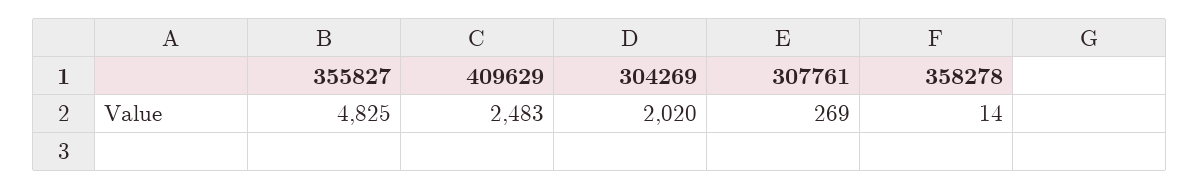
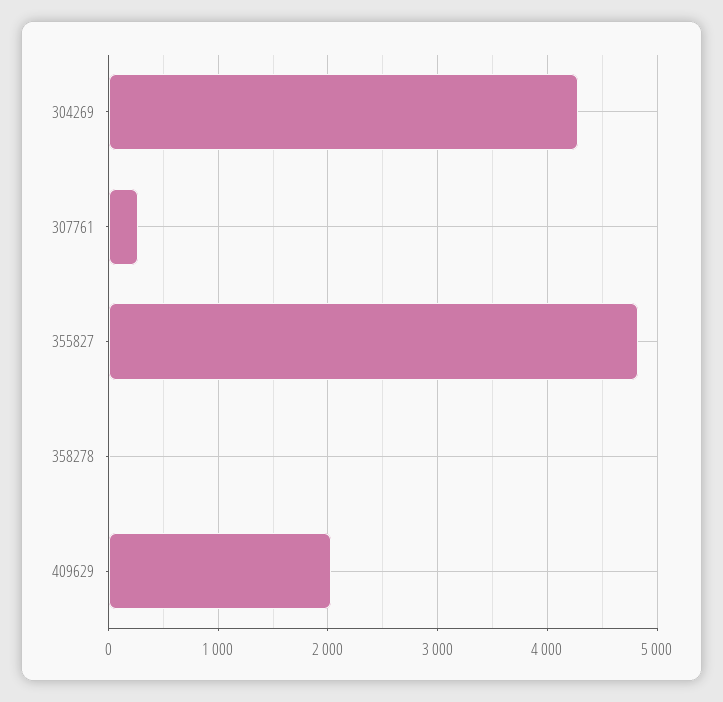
  {
    "355827": 4825,
-   "409629": 2483,
+   "409629": 2000,
-   "304269": 2020,
+   "304269": 4300,
    "307761": 269,
    "358278": 14
  }

